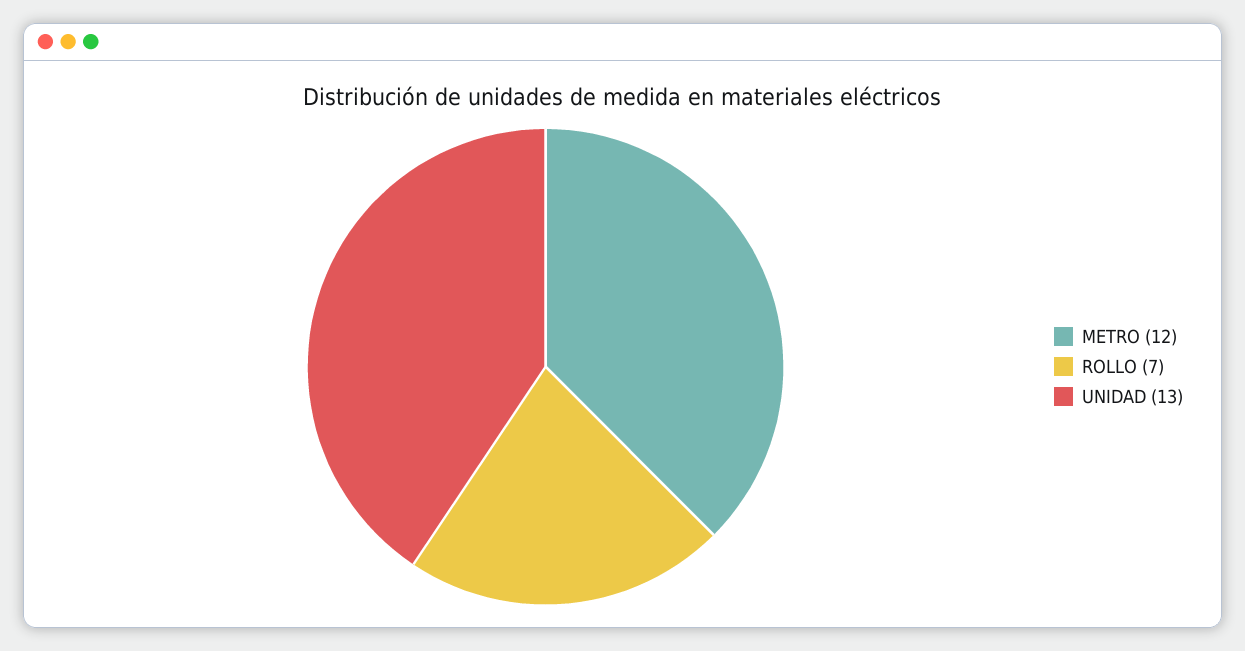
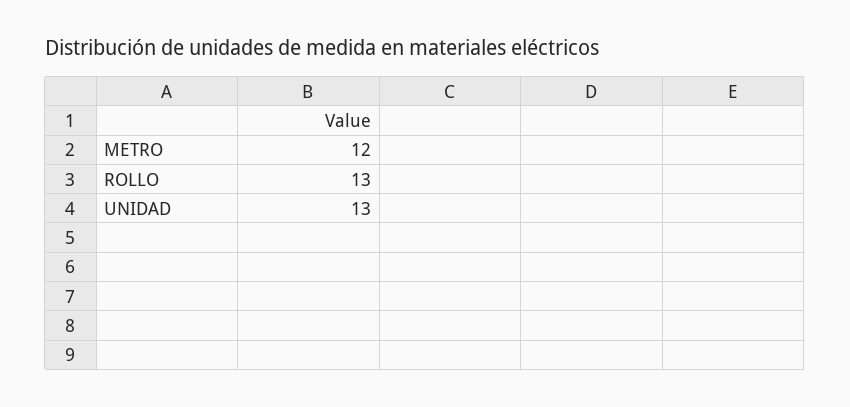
  {
    "METRO": 12,
-   "ROLLO": 7,
+   "ROLLO": 13,
    "UNIDAD": 13
  }

